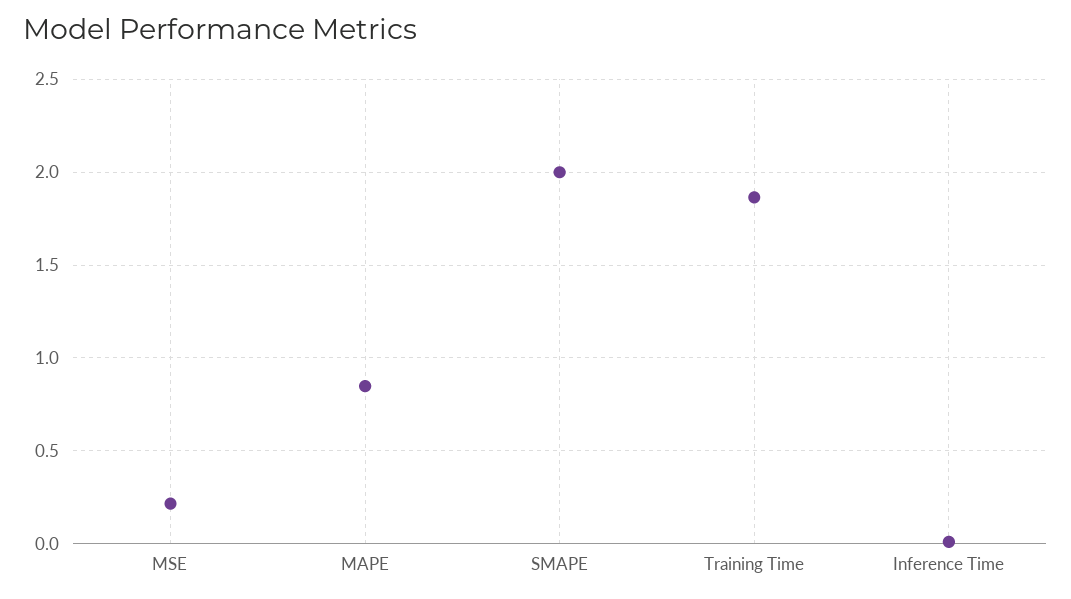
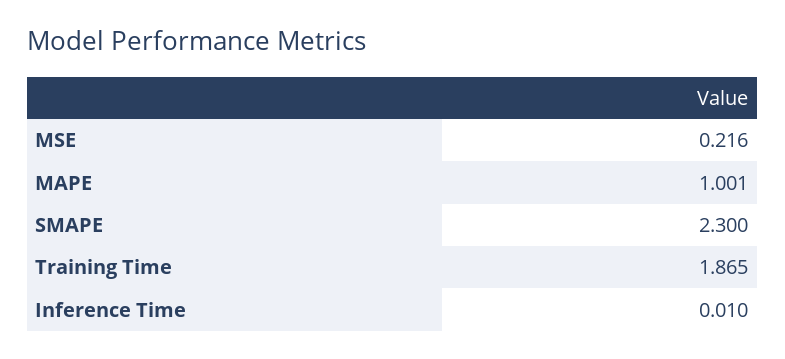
  {
    "MSE": 0.216,
-   "MAPE": 0.85,
+   "MAPE": 1.001,
-   "SMAPE": 2,
+   "SMAPE": 2.3,
    "Training Time": 1.865,
    "Inference Time": 0.01
  }

